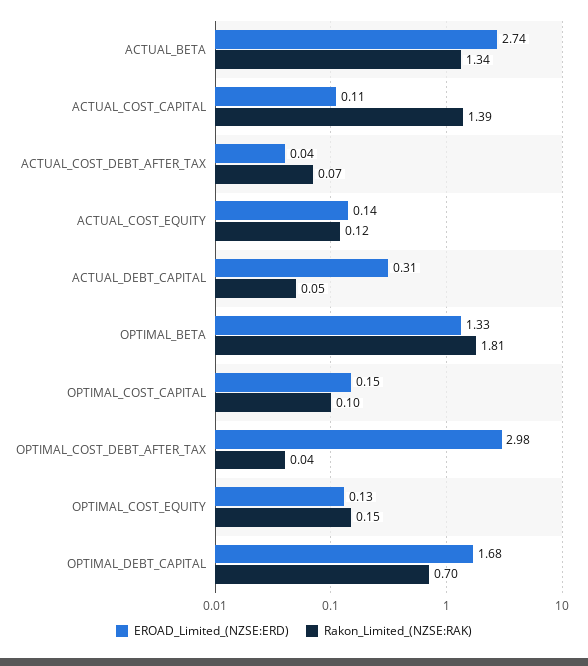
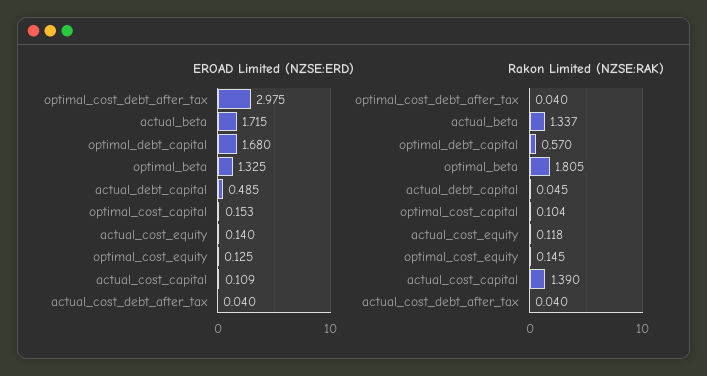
  {
    "EROAD_Limited_(NZSE:ERD)": {
-     "ACTUAL_BETA": 2.74,
+     "ACTUAL_BETA": 1.715,
      "ACTUAL_COST_CAPITAL": 0.109,
      "ACTUAL_COST_DEBT_AFTER_TAX": 0.04,
      "ACTUAL_COST_EQUITY": 0.14,
-     "ACTUAL_DEBT_CAPITAL": 0.31,
+     "ACTUAL_DEBT_CAPITAL": 0.485,
      "OPTIMAL_BETA": 1.325,
      "OPTIMAL_COST_CAPITAL": 0.153,
      "OPTIMAL_COST_DEBT_AFTER_TAX": 2.975,
      "OPTIMAL_COST_EQUITY": 0.125,
      "OPTIMAL_DEBT_CAPITAL": 1.68
    },
    "Rakon_Limited_(NZSE:RAK)": {
      "ACTUAL_BETA": 1.337,
      "ACTUAL_COST_CAPITAL": 1.39,
-     "ACTUAL_COST_DEBT_AFTER_TAX": 0.07,
+     "ACTUAL_COST_DEBT_AFTER_TAX": 0.04,
      "ACTUAL_COST_EQUITY": 0.118,
      "ACTUAL_DEBT_CAPITAL": 0.045,
      "OPTIMAL_BETA": 1.805,
      "OPTIMAL_COST_CAPITAL": 0.104,
      "OPTIMAL_COST_DEBT_AFTER_TAX": 0.04,
      "OPTIMAL_COST_EQUITY": 0.145,
-     "OPTIMAL_DEBT_CAPITAL": 0.7
+     "OPTIMAL_DEBT_CAPITAL": 0.57
    }
  }

